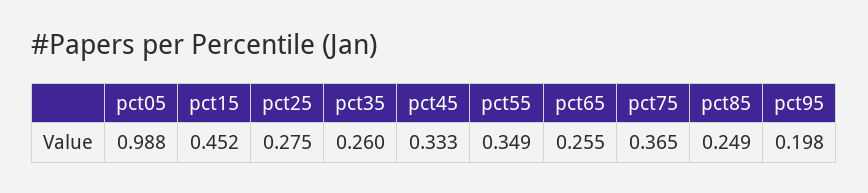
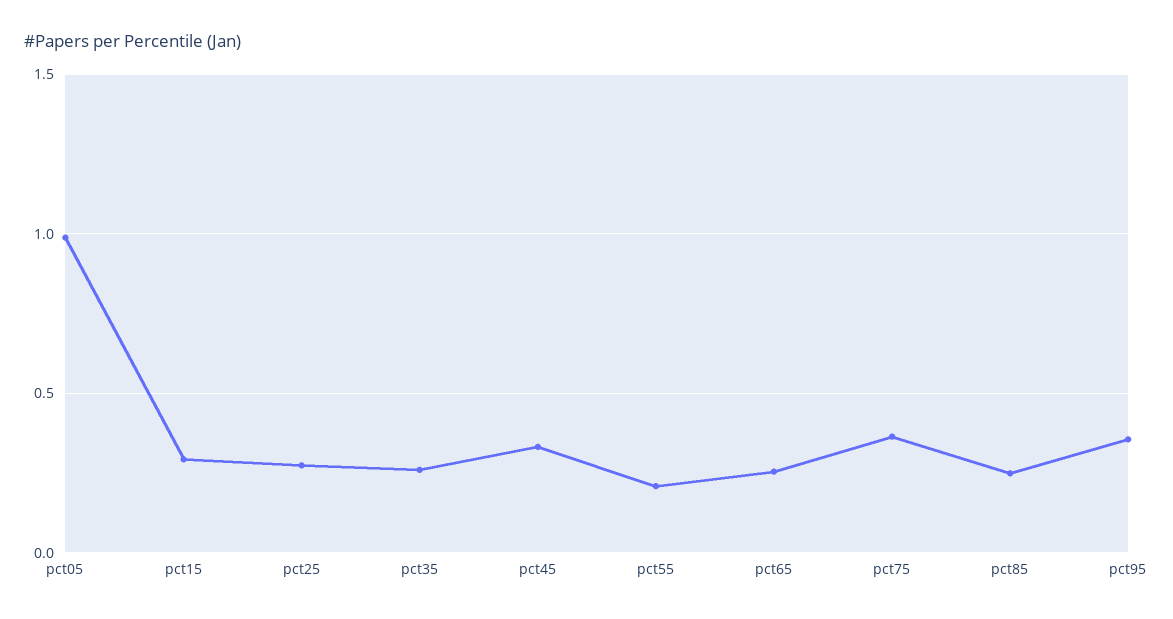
  {
    "pct05": 0.988,
-   "pct15": 0.452,
+   "pct15": 0.3,
    "pct25": 0.275,
    "pct35": 0.26,
    "pct45": 0.333,
-   "pct55": 0.349,
+   "pct55": 0.2,
    "pct65": 0.255,
    "pct75": 0.365,
    "pct85": 0.249,
-   "pct95": 0.198
+   "pct95": 0.35
  }

